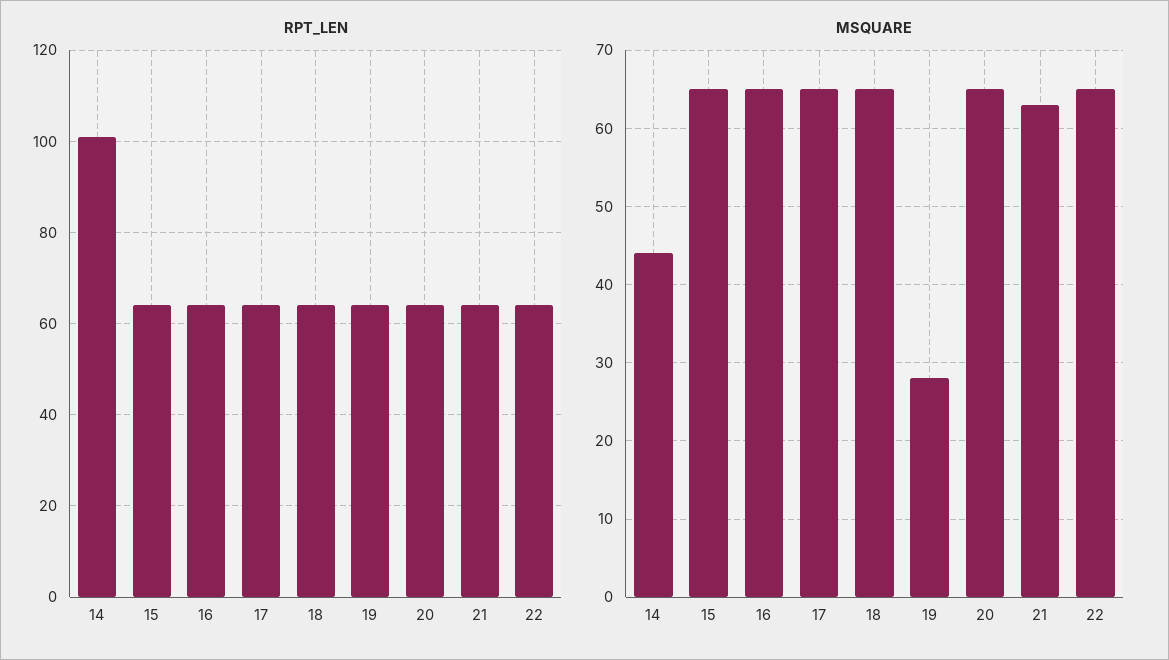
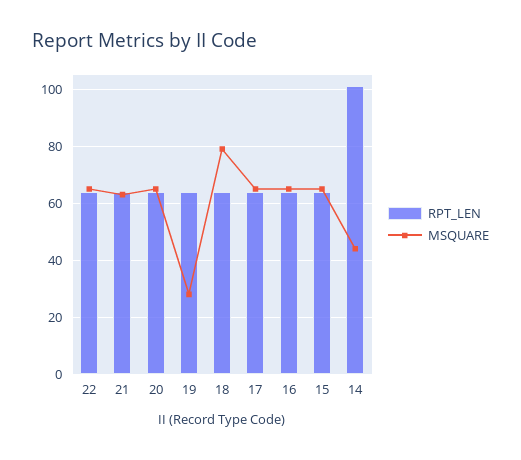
  {
    "RPT_LEN": {
      "14": 100,
      "15": 65,
      "16": 65,
      "17": 65,
      "18": 65,
      "19": 65,
      "20": 65,
      "21": 65,
      "22": 65
    },
    "MSQUARE": {
      "14": 44,
      "15": 65,
      "16": 65,
      "17": 65,
-     "18": 65,
+     "18": 80,
      "19": 28,
      "20": 65,
      "21": 63,
      "22": 65
    }
  }

